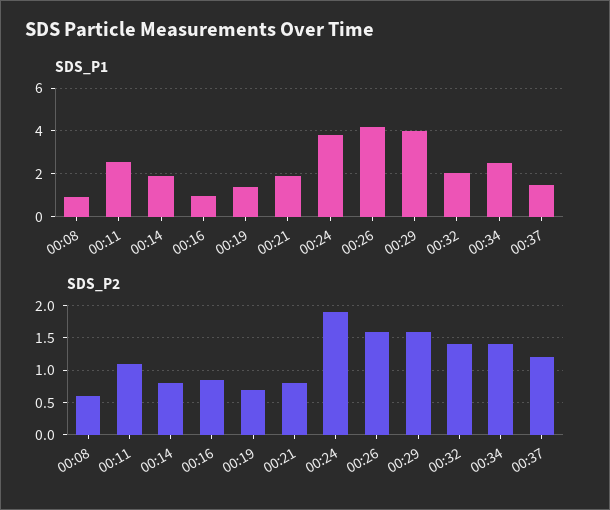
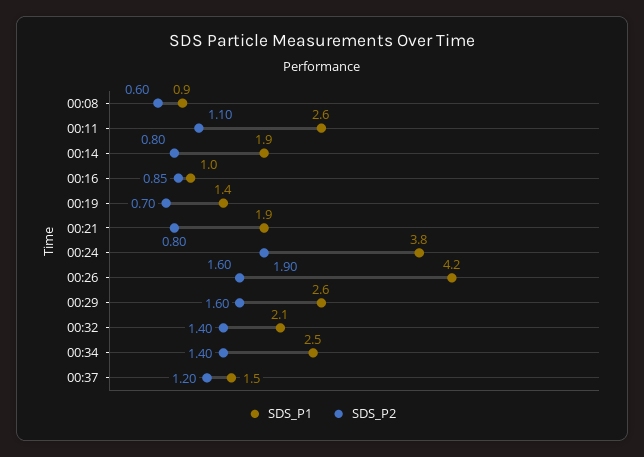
  {
    "SDS_P1": {
      "00:08": 0.9,
      "00:11": 2.6,
      "00:14": 1.9,
      "00:16": 1,
      "00:19": 1.4,
      "00:21": 1.9,
      "00:24": 3.8,
      "00:26": 4.2,
-     "00:29": 4,
+     "00:29": 2.6,
      "00:32": 2.1,
      "00:34": 2.5,
      "00:37": 1.5
    },
    "SDS_P2": {
      "00:08": 0.6,
      "00:11": 1.1,
      "00:14": 0.8,
      "00:16": 0.85,
      "00:19": 0.7,
      "00:21": 0.8,
      "00:24": 1.9,
      "00:26": 1.6,
      "00:29": 1.6,
      "00:32": 1.4,
      "00:34": 1.4,
      "00:37": 1.2
    }
  }

